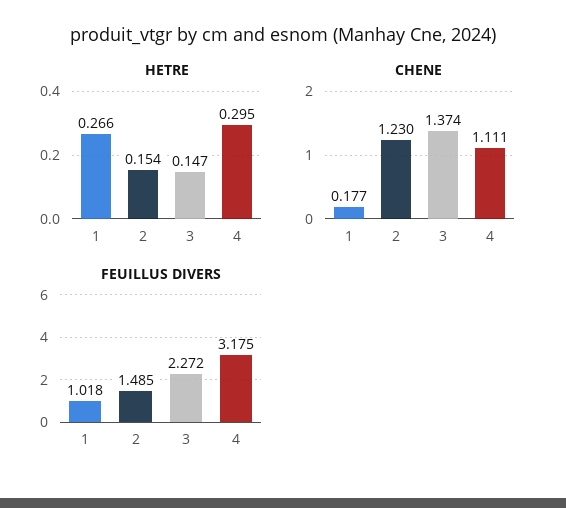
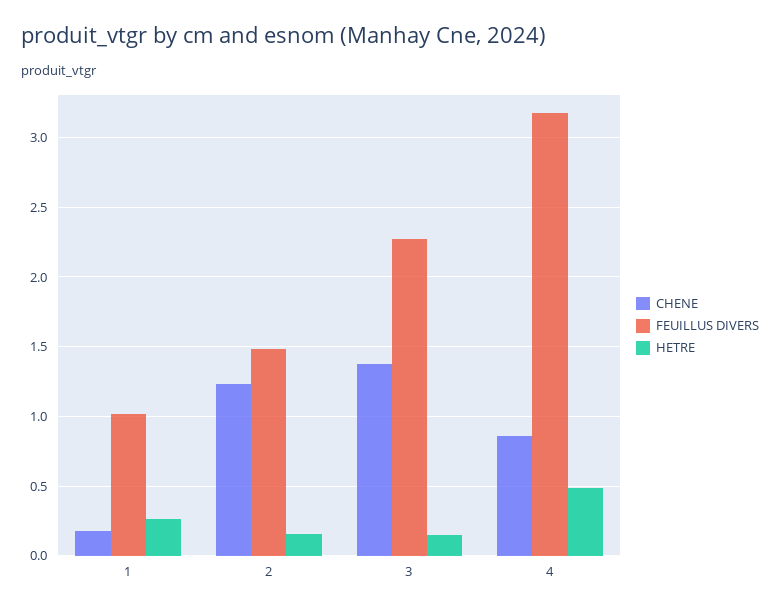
  {
    "HETRE": {
      "1": 0.266,
      "2": 0.154,
      "3": 0.147,
-     "4": 0.295
+     "4": 0.5
    },
    "CHENE": {
      "1": 0.177,
      "2": 1.23,
      "3": 1.374,
-     "4": 1.111
+     "4": 0.85
    },
    "FEUILLUS DIVERS": {
      "1": 1.018,
      "2": 1.485,
      "3": 2.272,
      "4": 3.175
    }
  }

